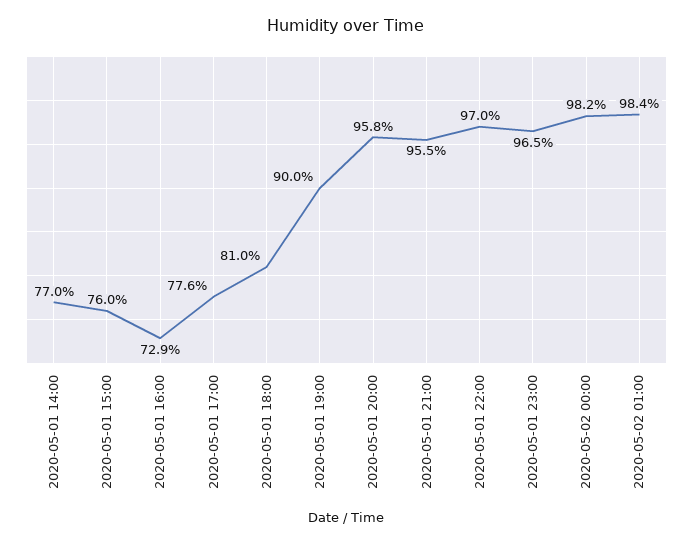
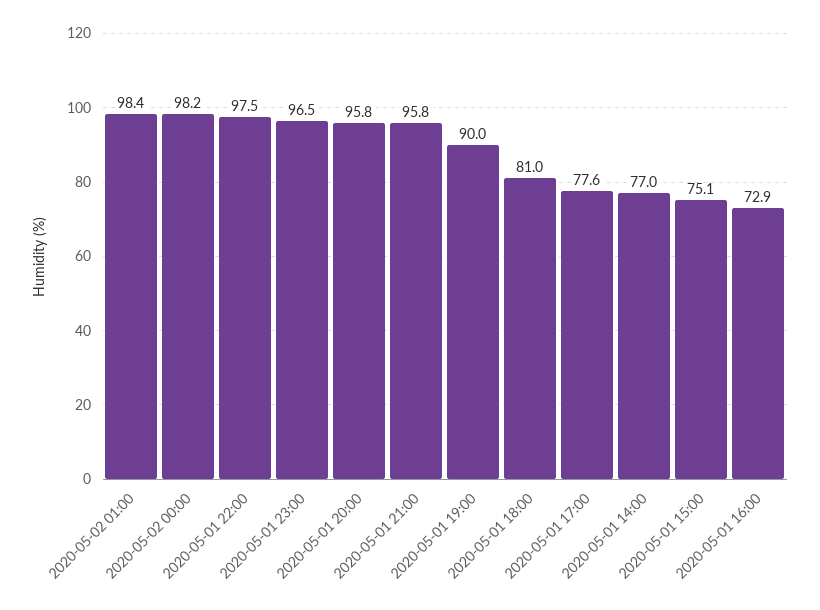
  {
    "2020-05-01 14:00": 77,
-   "2020-05-01 15:00": 76,
+   "2020-05-01 15:00": 75.1,
    "2020-05-01 16:00": 72.9,
    "2020-05-01 17:00": 77.6,
    "2020-05-01 18:00": 81,
    "2020-05-01 19:00": 90,
    "2020-05-01 20:00": 95.8,
-   "2020-05-01 21:00": 95.5,
+   "2020-05-01 21:00": 95.8,
-   "2020-05-01 22:00": 97,
+   "2020-05-01 22:00": 97.5,
    "2020-05-01 23:00": 96.5,
    "2020-05-02 00:00": 98.2,
    "2020-05-02 01:00": 98.4
  }

